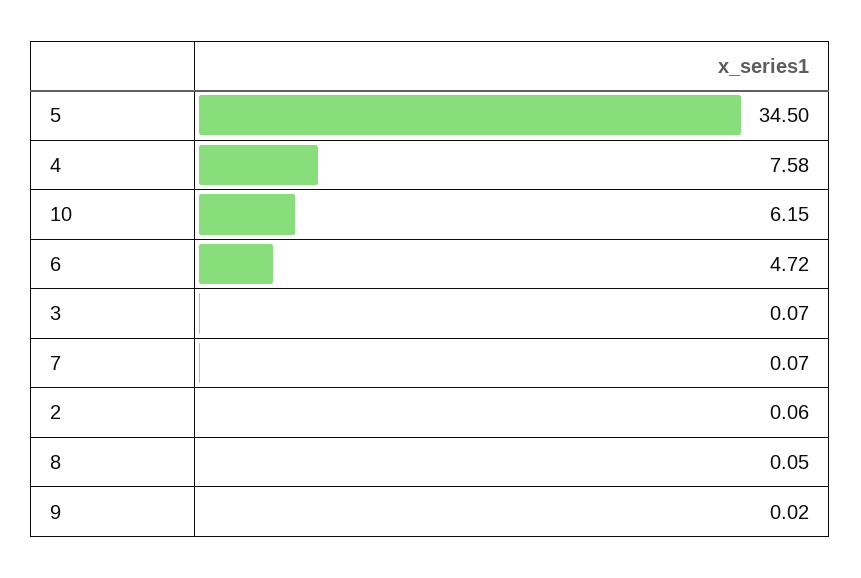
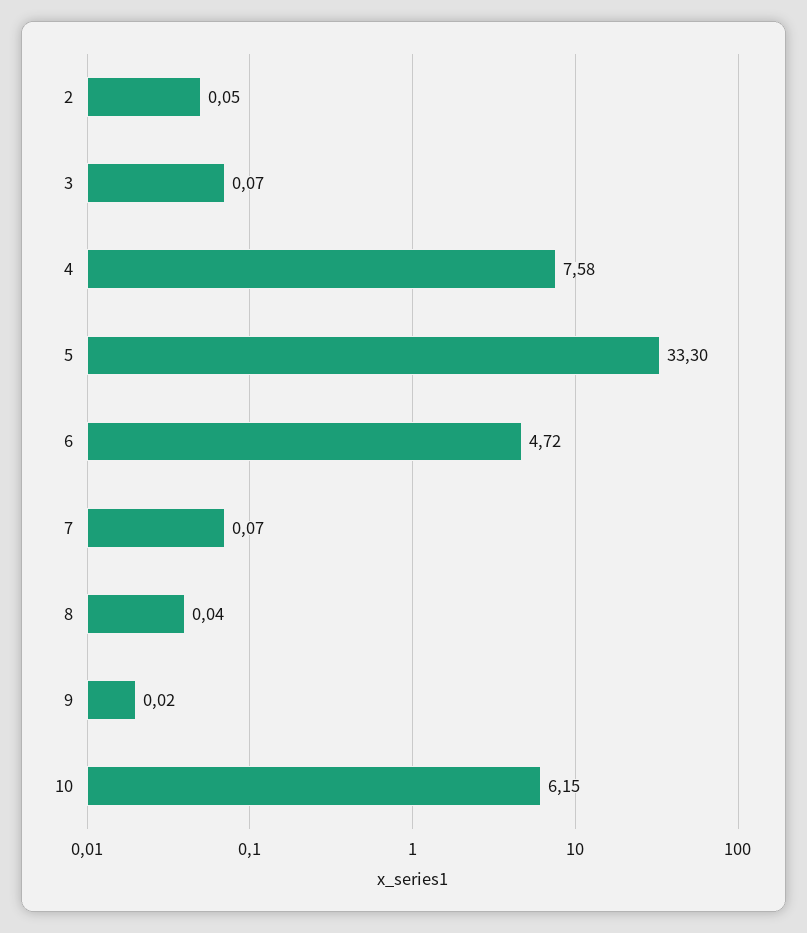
  {
-   "5": 34.5,
+   "5": 33.3,
    "4": 7.58,
    "10": 6.15,
    "6": 4.72,
    "3": 0.07,
    "7": 0.07,
-   "2": 0.06,
+   "2": 0.05,
-   "8": 0.05,
+   "8": 0.04,
    "9": 0.02
  }

